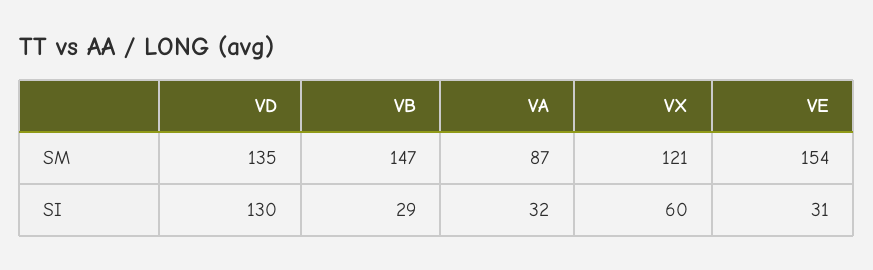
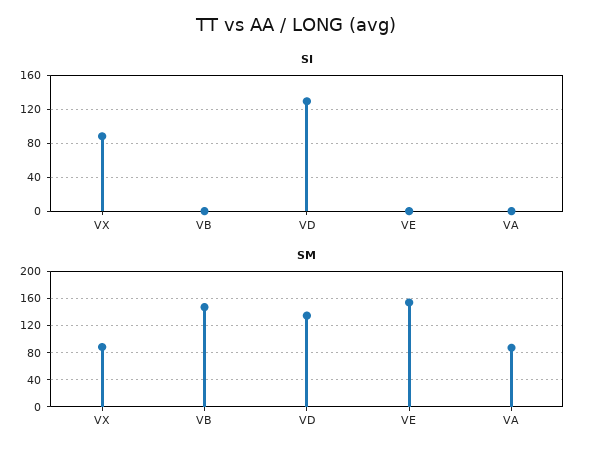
  {
    "SM": {
      "VD": 135,
      "VB": 147,
      "VA": 87,
-     "VX": 121,
+     "VX": 90,
      "VE": 154
    },
    "SI": {
      "VD": 130,
-     "VB": 29,
+     "VB": 0,
-     "VA": 32,
+     "VA": 0,
-     "VX": 60,
+     "VX": 90,
-     "VE": 31
+     "VE": 0
    }
  }

